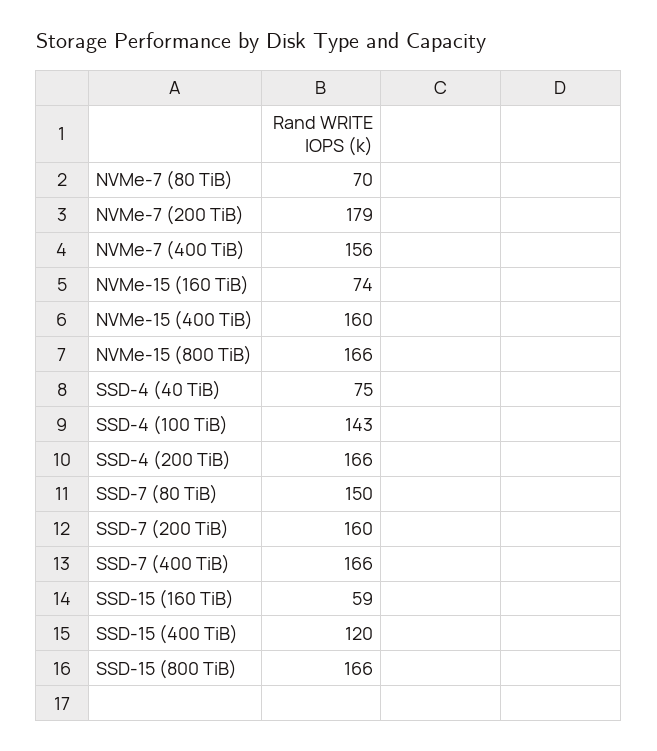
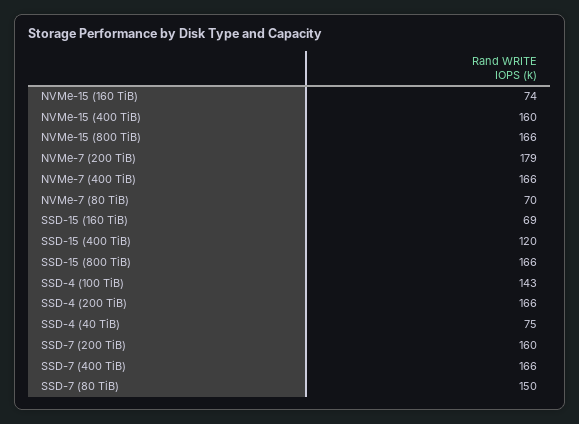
  {
    "NVMe-7 (80 TiB)": 70,
    "NVMe-7 (200 TiB)": 179,
-   "NVMe-7 (400 TiB)": 156,
+   "NVMe-7 (400 TiB)": 166,
    "NVMe-15 (160 TiB)": 74,
    "NVMe-15 (400 TiB)": 160,
    "NVMe-15 (800 TiB)": 166,
    "SSD-4 (40 TiB)": 75,
    "SSD-4 (100 TiB)": 143,
    "SSD-4 (200 TiB)": 166,
    "SSD-7 (80 TiB)": 150,
    "SSD-7 (200 TiB)": 160,
    "SSD-7 (400 TiB)": 166,
-   "SSD-15 (160 TiB)": 59,
+   "SSD-15 (160 TiB)": 69,
    "SSD-15 (400 TiB)": 120,
    "SSD-15 (800 TiB)": 166
  }

